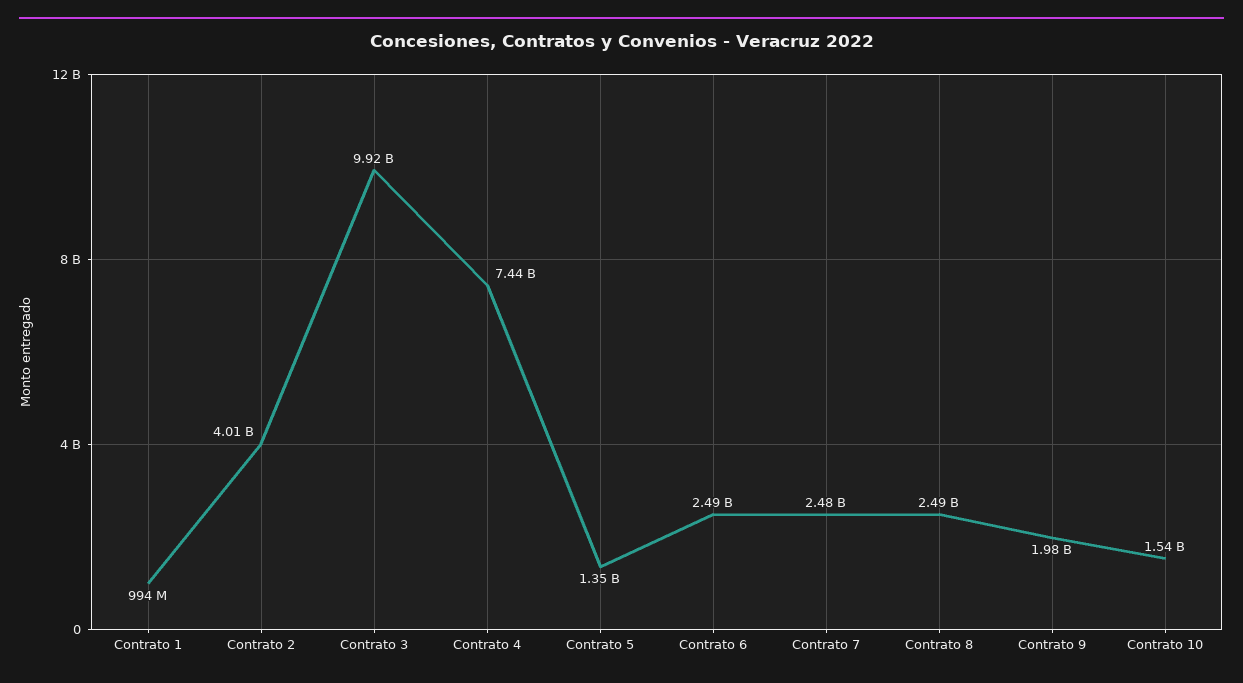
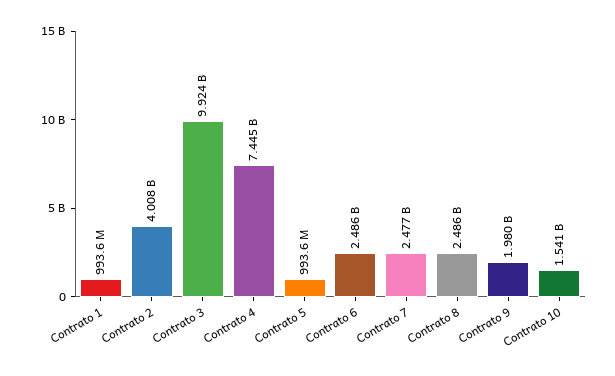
  {
    "Contrato 1": 993600000,
    "Contrato 2": 4008000000,
    "Contrato 3": 9924000000,
    "Contrato 4": 7445000000,
-   "Contrato 5": 1350000000,
+   "Contrato 5": 993600000,
    "Contrato 6": 2486000000,
    "Contrato 7": 2477000000,
    "Contrato 8": 2486000000,
    "Contrato 9": 1980000000,
    "Contrato 10": 1541000000
  }

